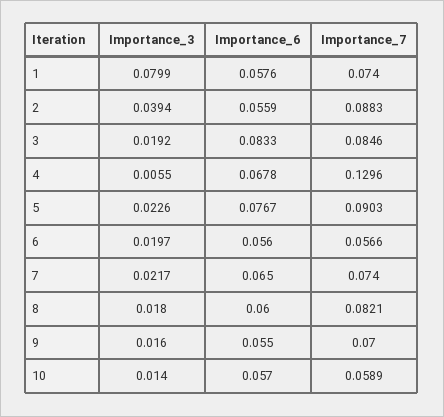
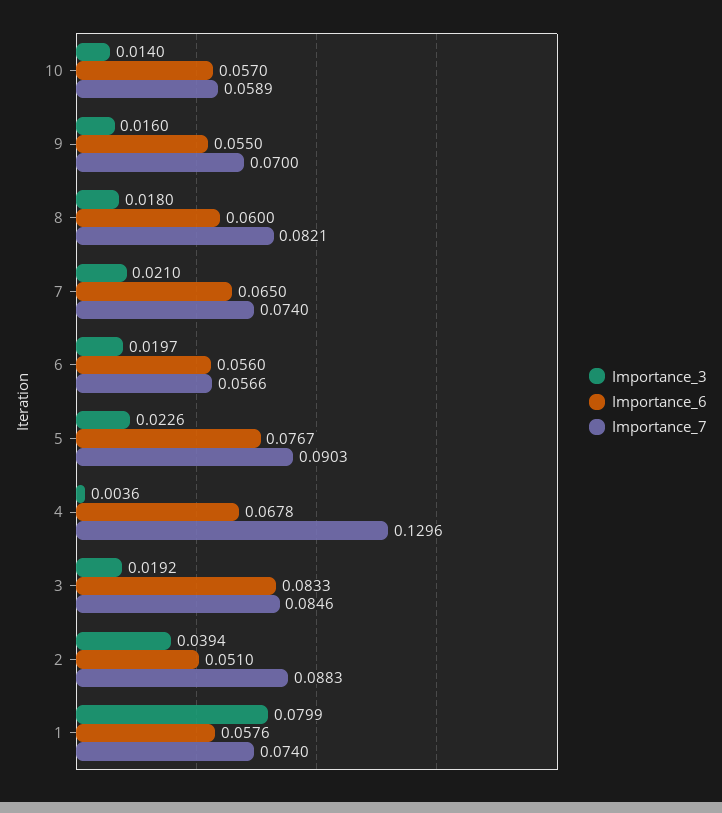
  {
    "Importance_3": {
      "1": 0.0799,
      "2": 0.0394,
      "3": 0.0192,
-     "4": 0.0055,
+     "4": 0.0036,
      "5": 0.0226,
      "6": 0.0197,
-     "7": 0.0217,
+     "7": 0.021,
      "8": 0.018,
      "9": 0.016,
      "10": 0.014
    },
    "Importance_6": {
      "1": 0.0576,
-     "2": 0.0559,
+     "2": 0.051,
      "3": 0.0833,
      "4": 0.0678,
      "5": 0.0767,
      "6": 0.056,
      "7": 0.065,
      "8": 0.06,
      "9": 0.055,
      "10": 0.057
    },
    "Importance_7": {
      "1": 0.074,
      "2": 0.0883,
      "3": 0.0846,
      "4": 0.1296,
      "5": 0.0903,
      "6": 0.0566,
      "7": 0.074,
      "8": 0.0821,
      "9": 0.07,
      "10": 0.0589
    }
  }

